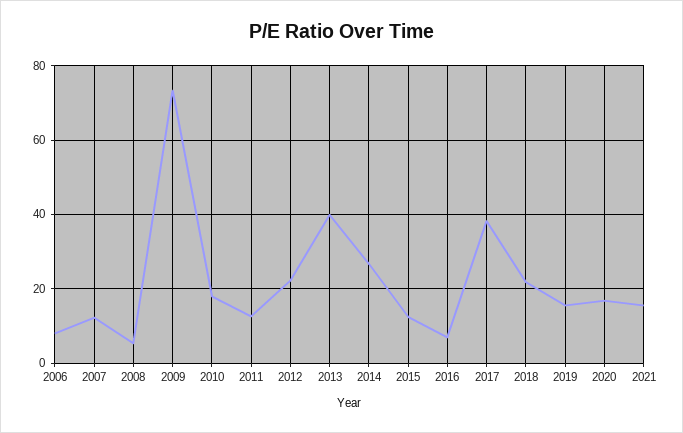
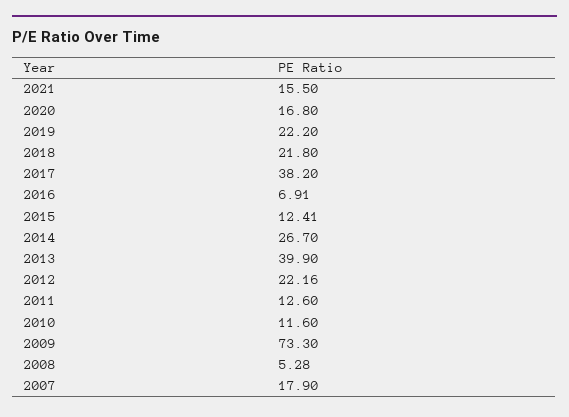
  {
-   "2006": 8,
-   "2007": 12,
+   "2007": 17.9,
    "2008": 5.28,
    "2009": 73.3,
-   "2010": 18,
+   "2010": 11.6,
    "2011": 12.6,
    "2012": 22.16,
    "2013": 39.9,
    "2014": 26.7,
    "2015": 12.41,
    "2016": 6.91,
    "2017": 38.2,
    "2018": 21.8,
-   "2019": 16,
+   "2019": 22.2,
    "2020": 16.8,
    "2021": 15.5
  }

